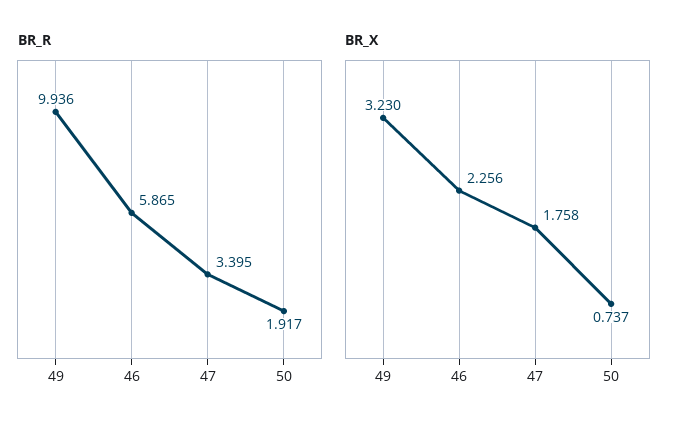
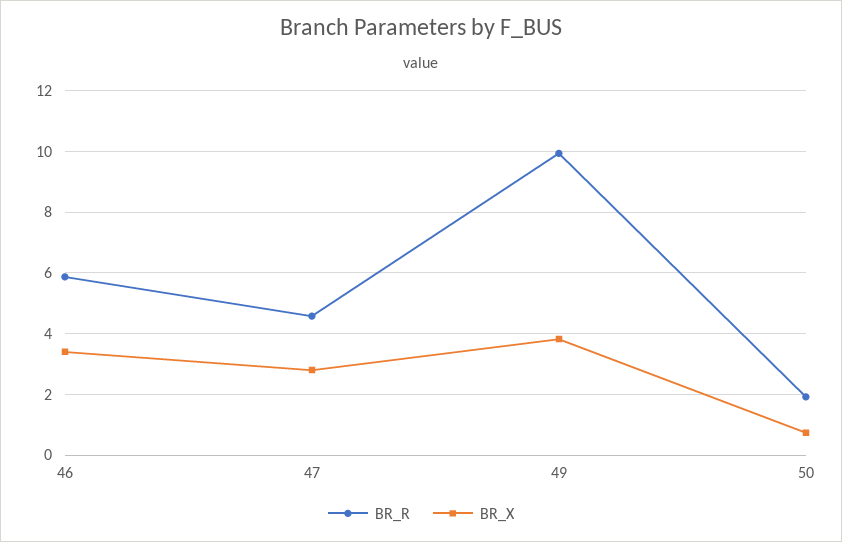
  {
    "BR_R": {
      "49": 9.936,
      "46": 5.865,
-     "47": 3.395,
+     "47": 4.6,
      "50": 1.917
    },
    "BR_X": {
-     "49": 3.23,
+     "49": 3.8,
-     "46": 2.256,
+     "46": 3.4,
-     "47": 1.758,
+     "47": 2.8,
      "50": 0.737
    }
  }

